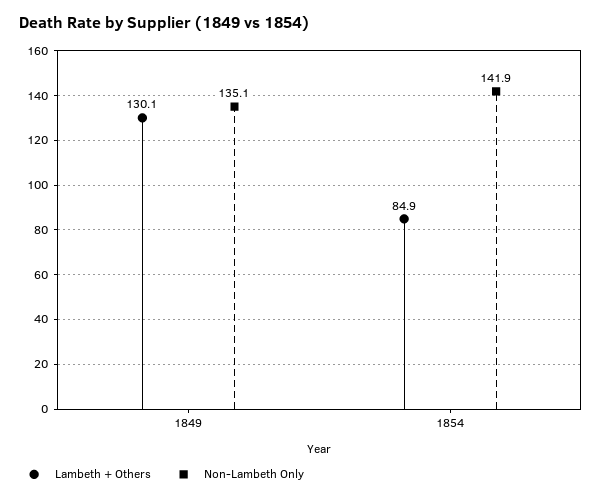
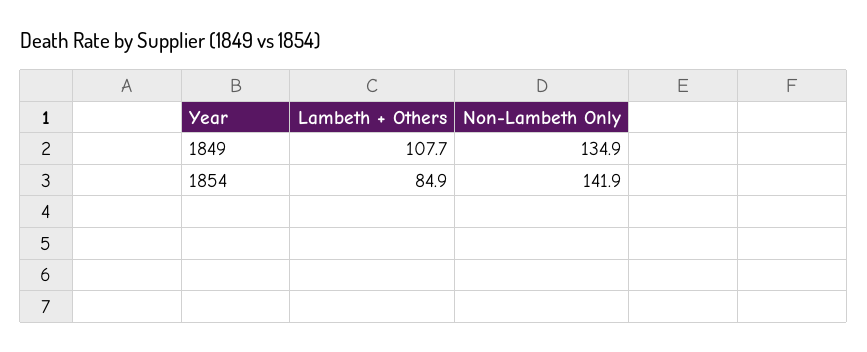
  {
    "Lambeth + Others": {
-     "1849": 130.1,
+     "1849": 107.7,
      "1854": 84.9
    },
    "Non-Lambeth Only": {
-     "1849": 135.1,
+     "1849": 134.9,
      "1854": 141.9
    }
  }

